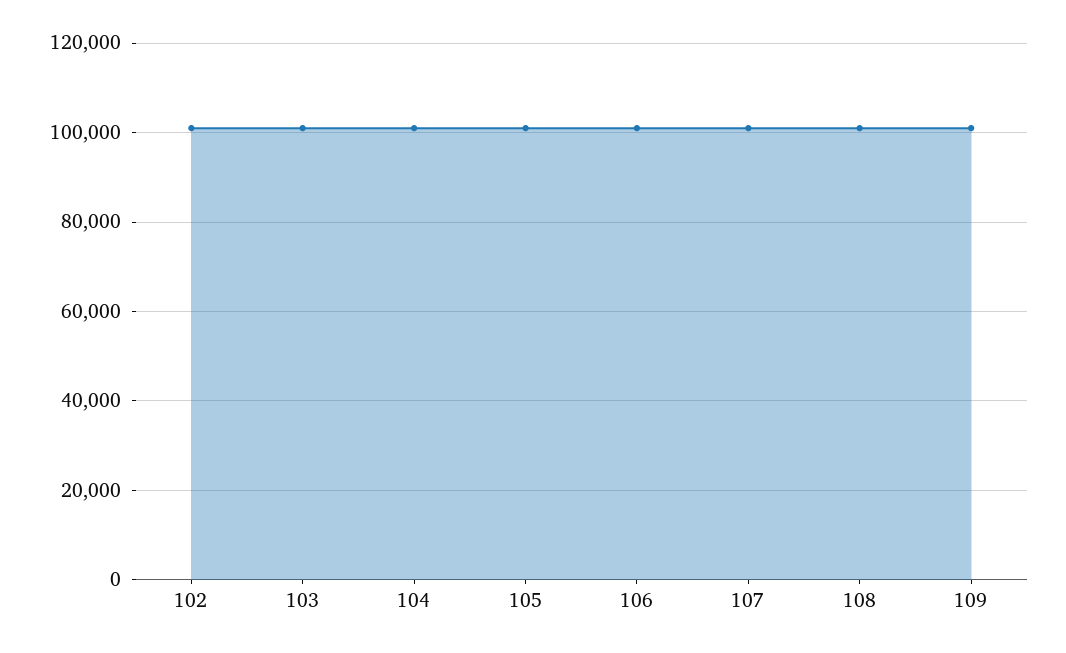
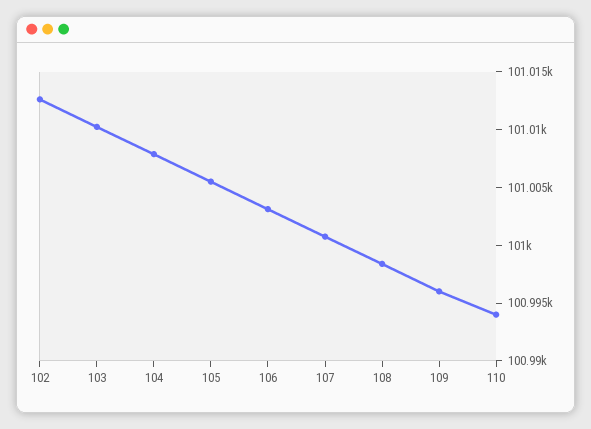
  {
    "102": 101013,
    "103": 101010,
    "104": 101008,
    "105": 101006,
    "106": 101003,
    "107": 101001,
    "108": 100998,
-   "109": 100996
+   "109": 100996,
+   "110": 100994
  }

